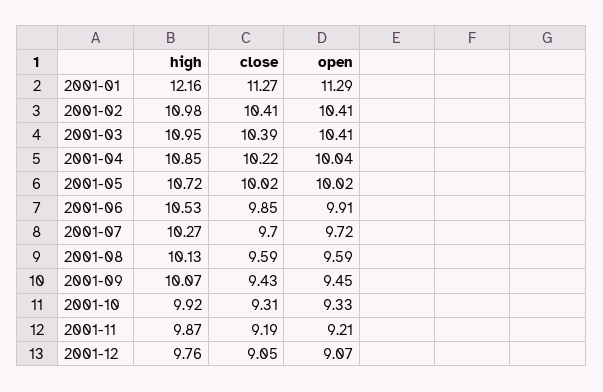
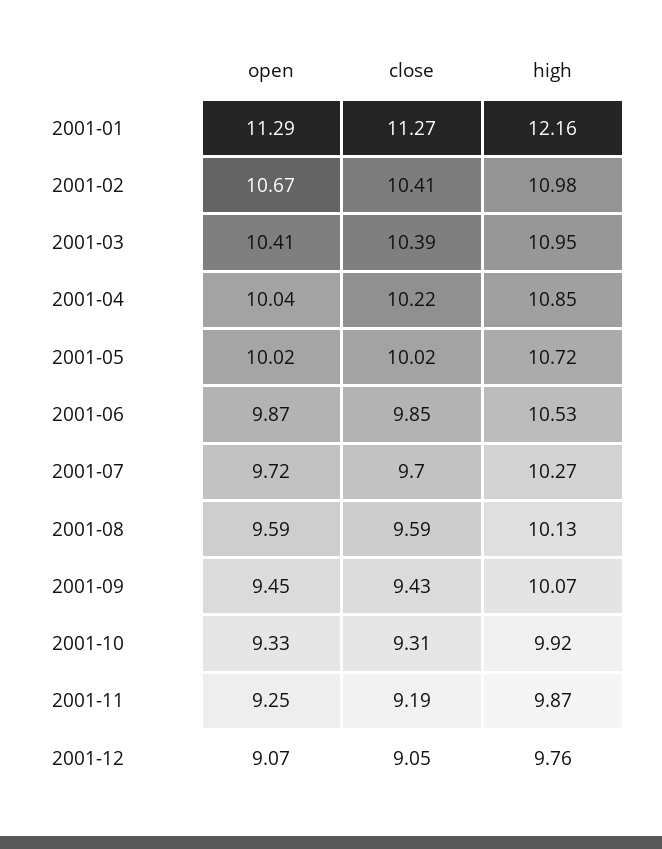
  {
    "high": {
      "2001-01": 12.16,
      "2001-02": 10.98,
      "2001-03": 10.95,
      "2001-04": 10.85,
      "2001-05": 10.72,
      "2001-06": 10.53,
      "2001-07": 10.27,
      "2001-08": 10.13,
      "2001-09": 10.07,
      "2001-10": 9.92,
      "2001-11": 9.87,
      "2001-12": 9.76
    },
    "close": {
      "2001-01": 11.27,
      "2001-02": 10.41,
      "2001-03": 10.39,
      "2001-04": 10.22,
      "2001-05": 10.02,
      "2001-06": 9.85,
      "2001-07": 9.7,
      "2001-08": 9.59,
      "2001-09": 9.43,
      "2001-10": 9.31,
      "2001-11": 9.19,
      "2001-12": 9.05
    },
    "open": {
      "2001-01": 11.29,
-     "2001-02": 10.41,
+     "2001-02": 10.67,
      "2001-03": 10.41,
      "2001-04": 10.04,
      "2001-05": 10.02,
-     "2001-06": 9.91,
+     "2001-06": 9.87,
      "2001-07": 9.72,
      "2001-08": 9.59,
      "2001-09": 9.45,
      "2001-10": 9.33,
-     "2001-11": 9.21,
+     "2001-11": 9.25,
      "2001-12": 9.07
    }
  }

